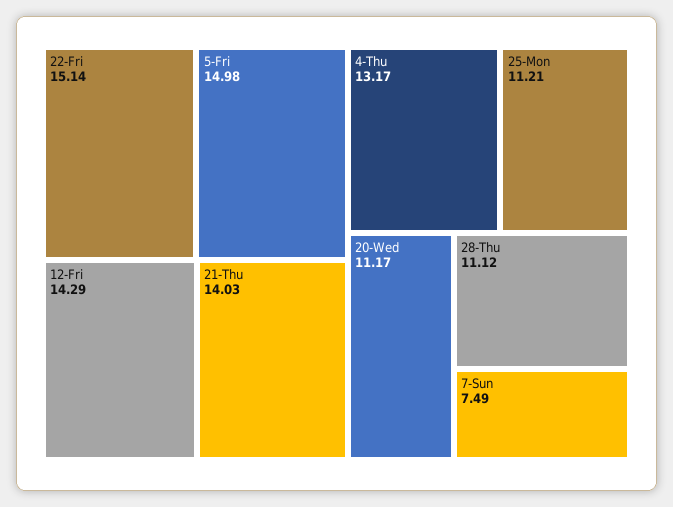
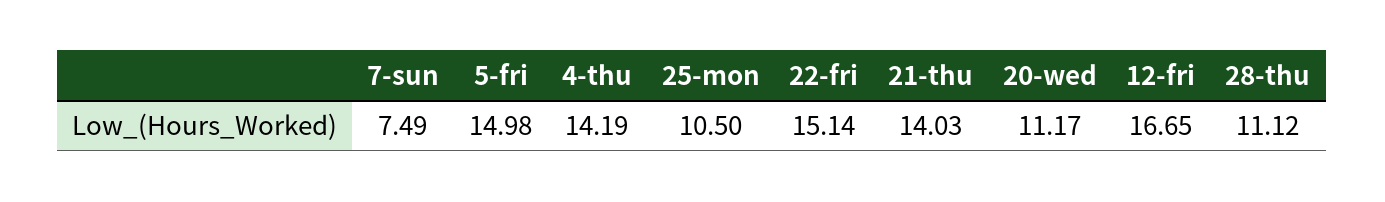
  {
    "22-Fri": 15.14,
    "5-Fri": 14.98,
-   "12-Fri": 14.29,
+   "12-Fri": 16.65,
    "21-Thu": 14.03,
-   "4-Thu": 13.17,
+   "4-Thu": 14.19,
-   "25-Mon": 11.21,
+   "25-Mon": 10.5,
    "20-Wed": 11.17,
    "28-Thu": 11.12,
    "7-Sun": 7.49
  }

